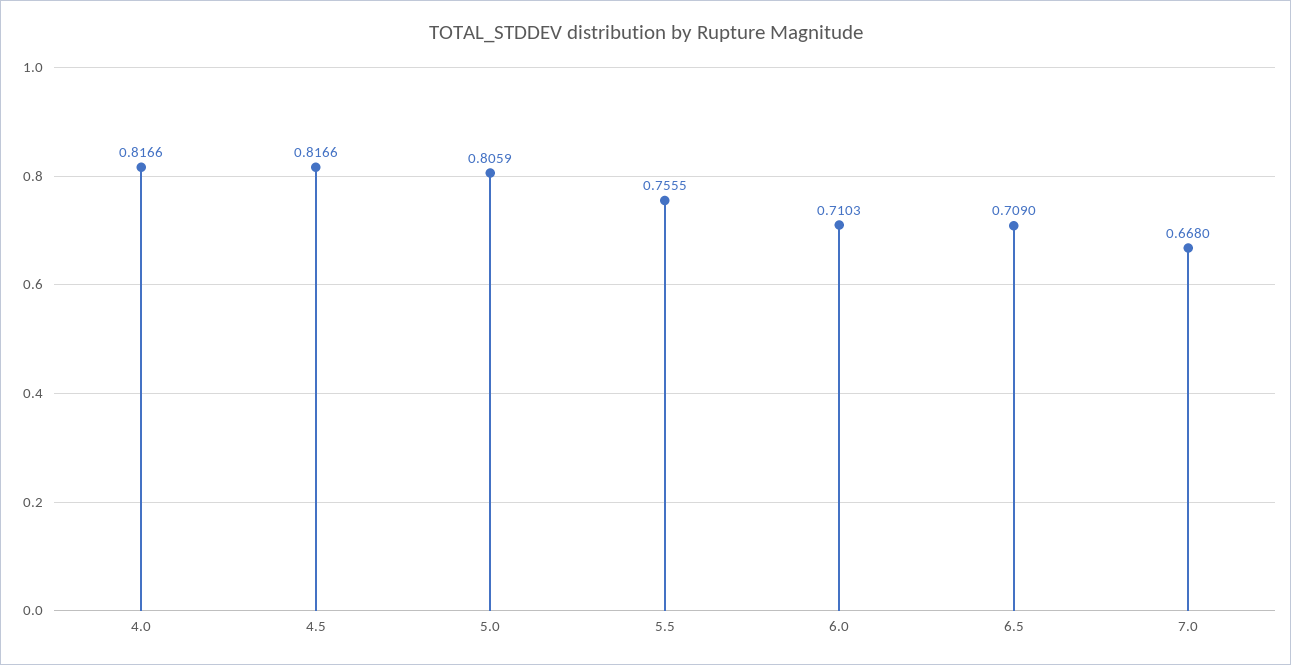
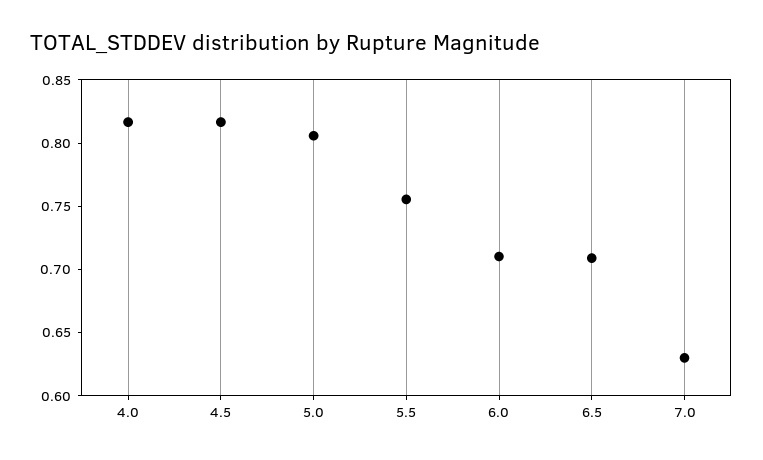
  {
    "4.0": 0.8166,
    "4.5": 0.8166,
    "5.0": 0.8059,
    "5.5": 0.7555,
    "6.0": 0.7103,
    "6.5": 0.709,
-   "7.0": 0.668
+   "7.0": 0.63
  }

